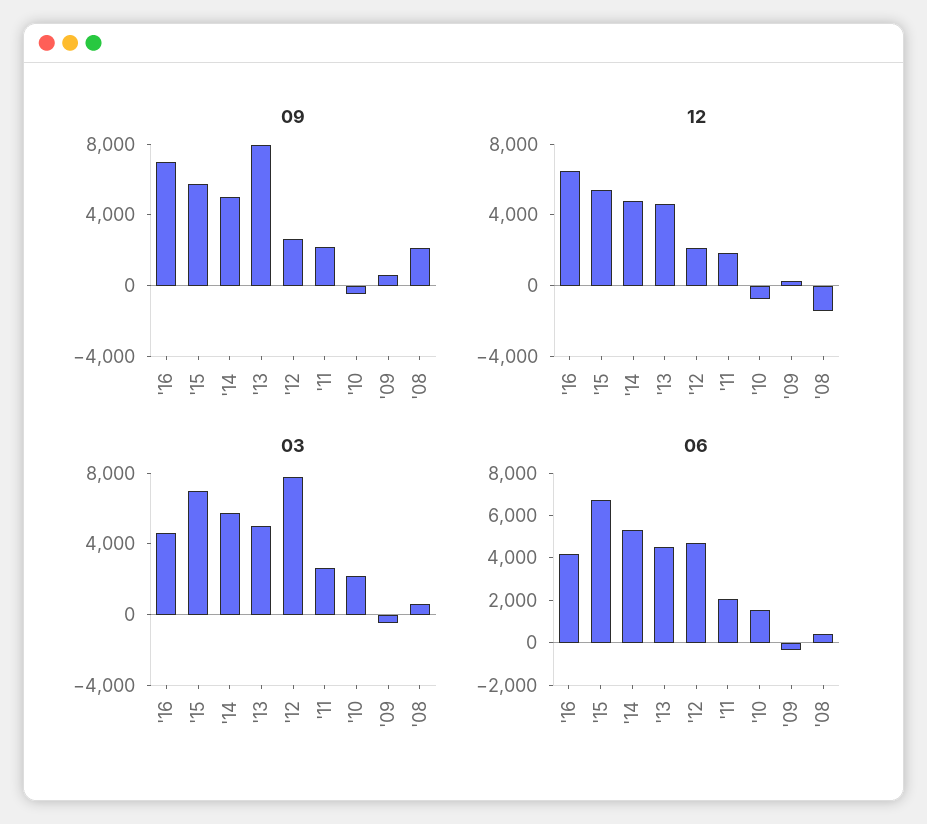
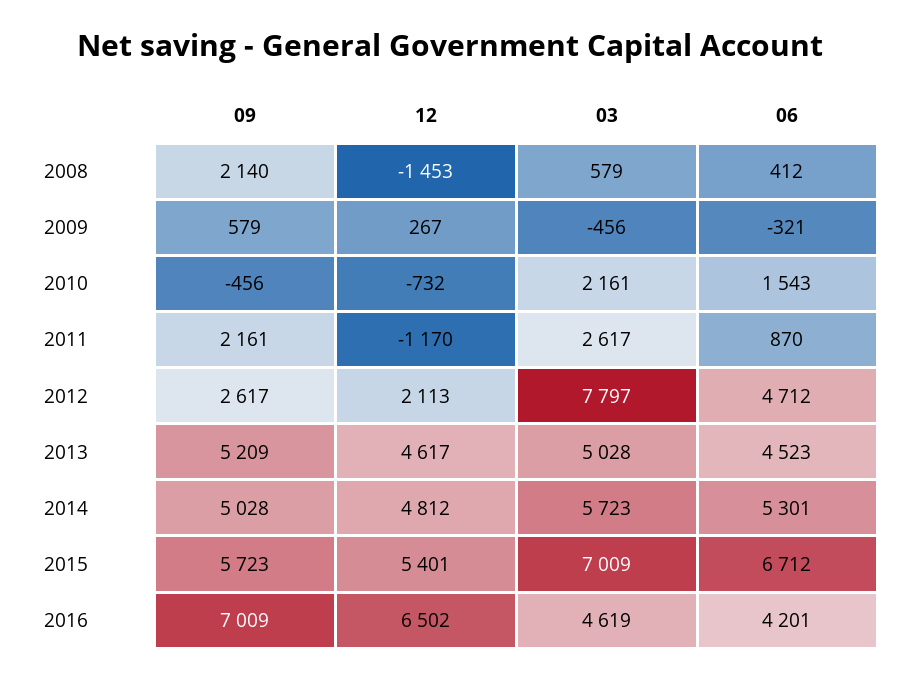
  {
    "09": {
      "'16": 7009,
      "'15": 5723,
      "'14": 5028,
-     "'13": 8000,
+     "'13": 5209,
      "'12": 2617,
      "'11": 2161,
      "'10": -456,
      "'09": 579,
      "'08": 2140
    },
    "12": {
      "'16": 6502,
      "'15": 5401,
      "'14": 4812,
      "'13": 4617,
      "'12": 2113,
-     "'11": 2000,
+     "'11": -1170,
      "'10": -732,
      "'09": 267,
      "'08": -1453
    },
    "03": {
      "'16": 4619,
      "'15": 7009,
      "'14": 5723,
      "'13": 5028,
      "'12": 7797,
      "'11": 2617,
      "'10": 2161,
      "'09": -456,
      "'08": 579
    },
    "06": {
      "'16": 4201,
      "'15": 6712,
      "'14": 5301,
      "'13": 4523,
      "'12": 4712,
-     "'11": 2000,
+     "'11": 870,
      "'10": 1543,
      "'09": -321,
      "'08": 412
    }
  }

